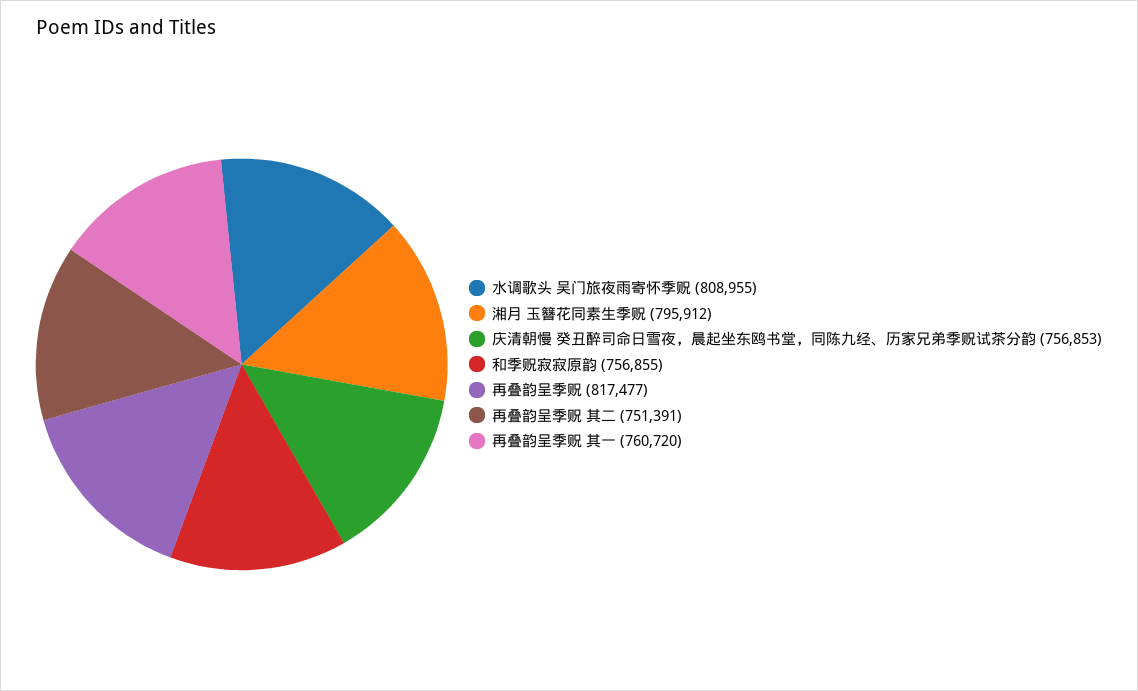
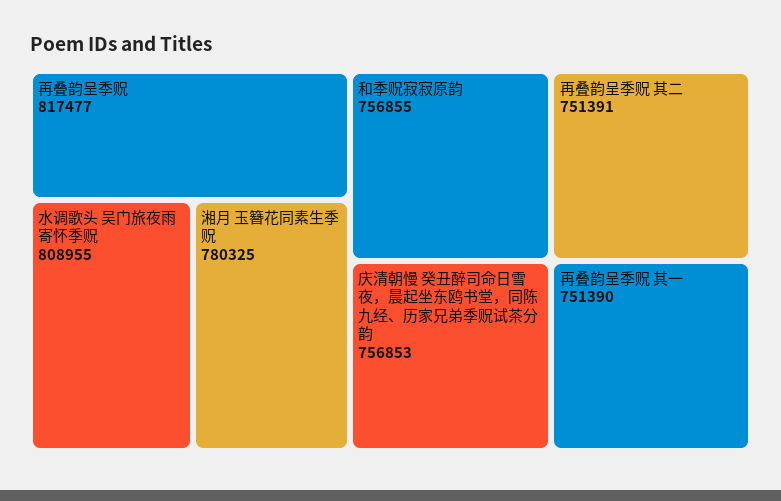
  {
    "水调歌头 吴门旅夜雨寄怀季贶": 808955,
-   "湘月 玉簪花同素生季贶": 795912,
+   "湘月 玉簪花同素生季贶": 780325,
    "庆清朝慢 癸丑醉司命日雪夜，晨起坐东鸥书堂，同陈九经、历家兄弟季贶试茶分韵": 756853,
    "和季贶寂寂原韵": 756855,
    "再叠韵呈季贶": 817477,
    "再叠韵呈季贶 其二": 751391,
-   "再叠韵呈季贶 其一": 760720
+   "再叠韵呈季贶 其一": 751390
  }

